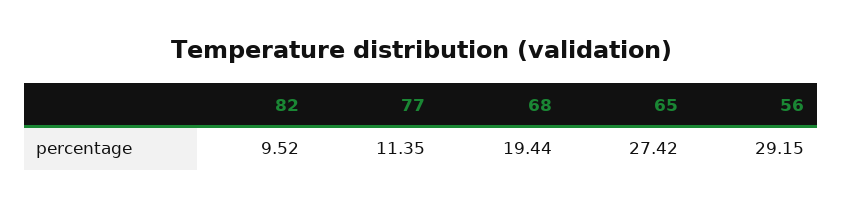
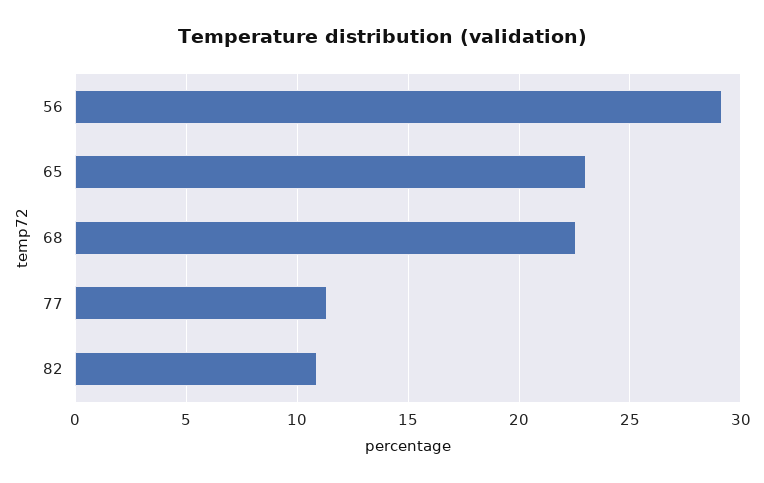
  {
-   "82": 9.52,
+   "82": 11,
    "77": 11.35,
-   "68": 19.44,
+   "68": 22.5,
-   "65": 27.42,
+   "65": 23,
    "56": 29.15
  }

